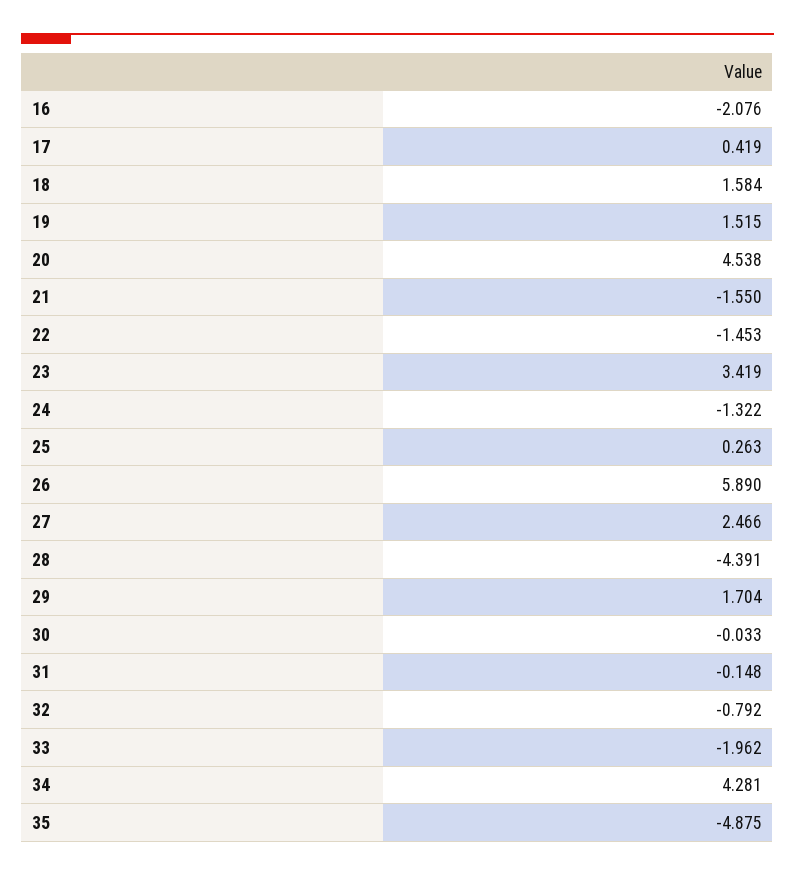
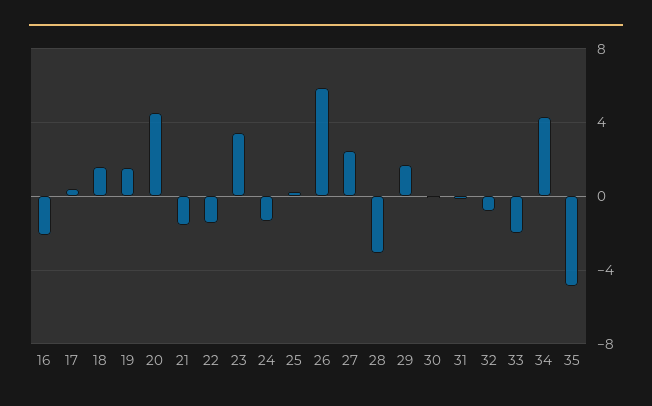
  {
    "16": -2.076,
    "17": 0.419,
    "18": 1.584,
    "19": 1.515,
    "20": 4.538,
    "21": -1.55,
    "22": -1.453,
    "23": 3.419,
    "24": -1.322,
    "25": 0.263,
    "26": 5.89,
    "27": 2.466,
-   "28": -4.391,
+   "28": -3,
    "29": 1.704,
    "30": -0.033,
    "31": -0.148,
    "32": -0.792,
    "33": -1.962,
    "34": 4.281,
    "35": -4.875
  }

